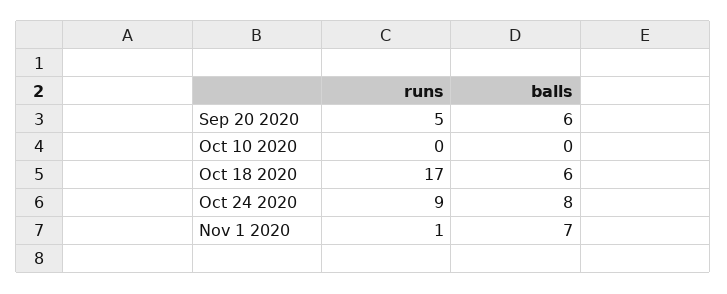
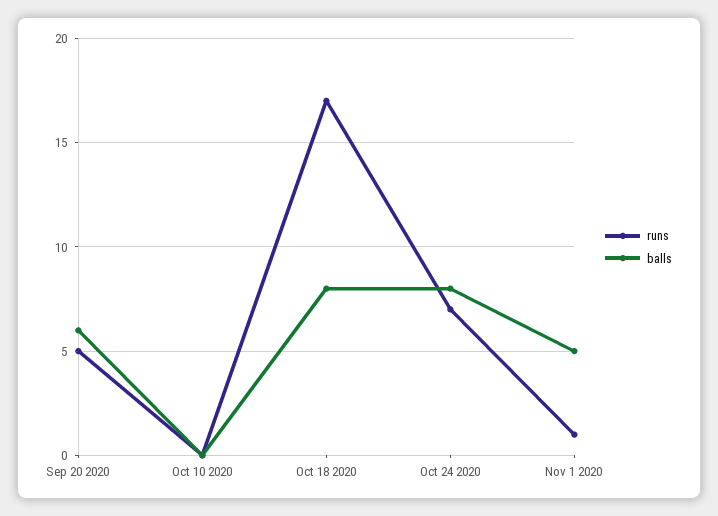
  {
    "runs": {
      "Sep 20 2020": 5,
      "Oct 10 2020": 0,
      "Oct 18 2020": 17,
-     "Oct 24 2020": 9,
+     "Oct 24 2020": 7,
      "Nov 1 2020": 1
    },
    "balls": {
      "Sep 20 2020": 6,
      "Oct 10 2020": 0,
-     "Oct 18 2020": 6,
+     "Oct 18 2020": 8,
      "Oct 24 2020": 8,
-     "Nov 1 2020": 7
+     "Nov 1 2020": 5
    }
  }

